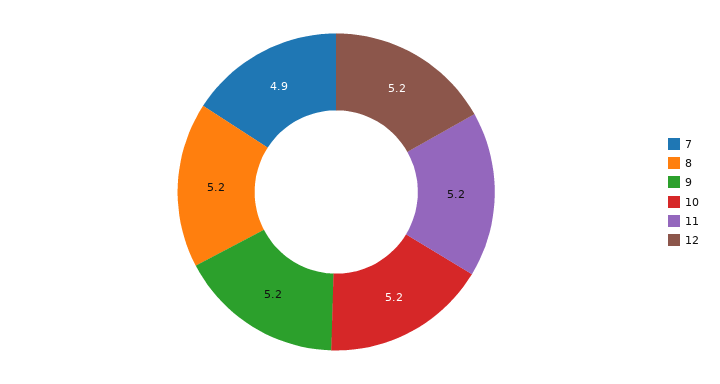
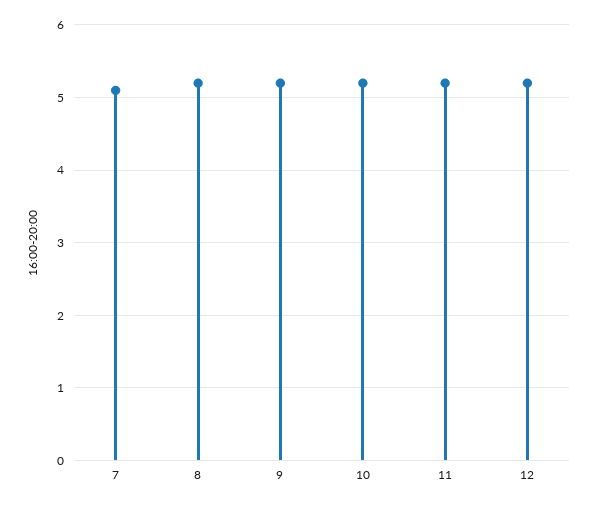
  {
-   "7": 4.9,
+   "7": 5.1,
    "8": 5.2,
    "9": 5.2,
    "10": 5.2,
    "11": 5.2,
    "12": 5.2
  }

